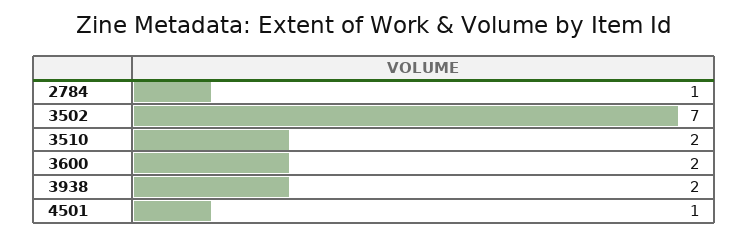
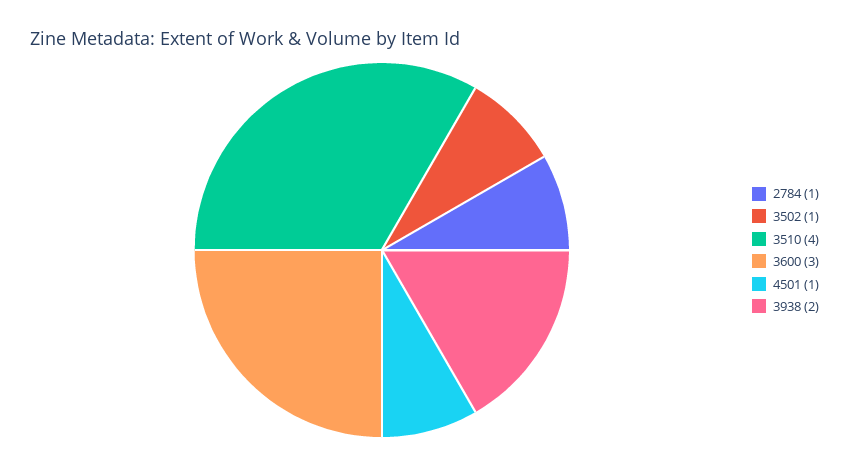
  {
    "2784": 1,
-   "3502": 7,
+   "3502": 1,
-   "3510": 2,
+   "3510": 4,
-   "3600": 2,
+   "3600": 3,
    "3938": 2,
    "4501": 1
  }

